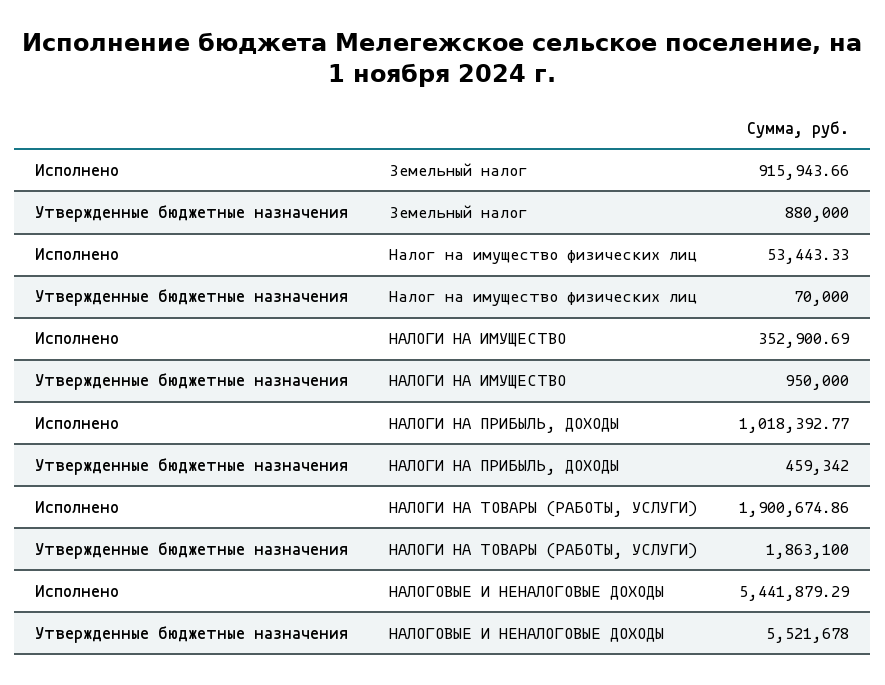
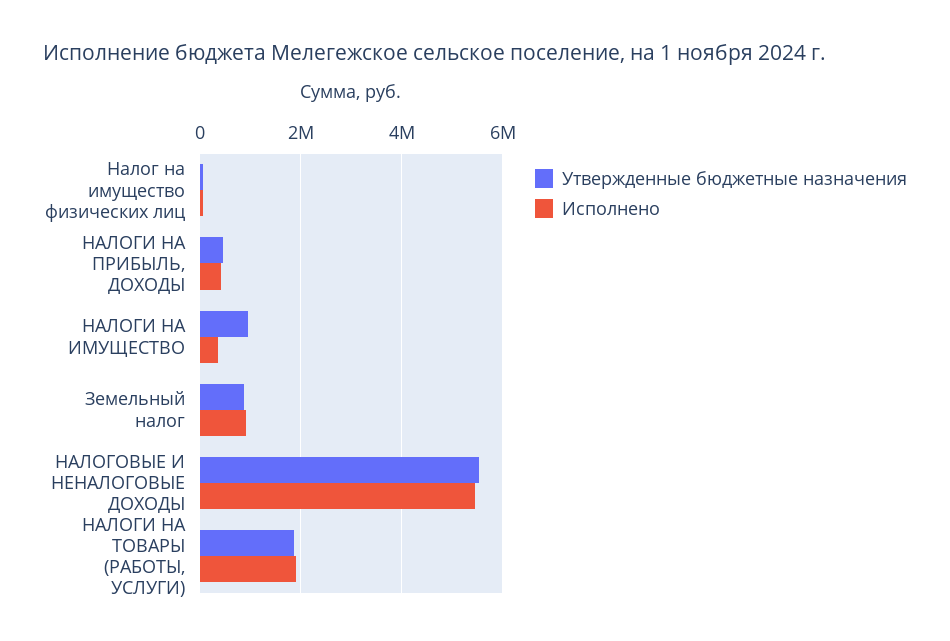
  {
    "Исполнено": {
      "Земельный налог": 915943.66,
      "Налог на имущество физических лиц": 53443.33,
      "НАЛОГИ НА ИМУЩЕСТВО": 352900.69,
-     "НАЛОГИ НА ПРИБЫЛЬ, ДОХОДЫ": 1018392.77,
+     "НАЛОГИ НА ПРИБЫЛЬ, ДОХОДЫ": 400000,
      "НАЛОГИ НА ТОВАРЫ (РАБОТЫ, УСЛУГИ)": 1900674.86,
      "НАЛОГОВЫЕ И НЕНАЛОГОВЫЕ ДОХОДЫ": 5441879.29
    },
    "Утвержденные бюджетные назначения": {
      "Земельный налог": 880000,
      "Налог на имущество физических лиц": 70000,
      "НАЛОГИ НА ИМУЩЕСТВО": 950000,
      "НАЛОГИ НА ПРИБЫЛЬ, ДОХОДЫ": 459342,
      "НАЛОГИ НА ТОВАРЫ (РАБОТЫ, УСЛУГИ)": 1863100,
      "НАЛОГОВЫЕ И НЕНАЛОГОВЫЕ ДОХОДЫ": 5521678
    }
  }

